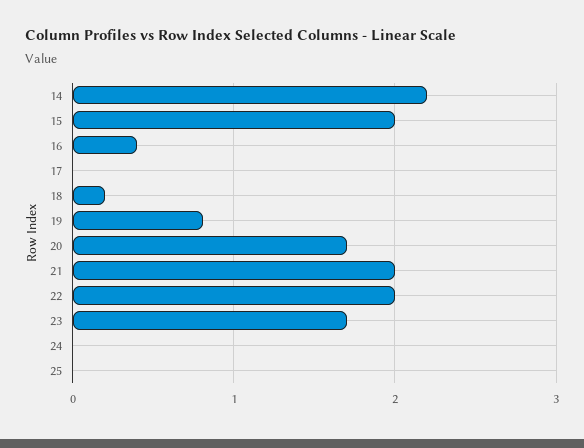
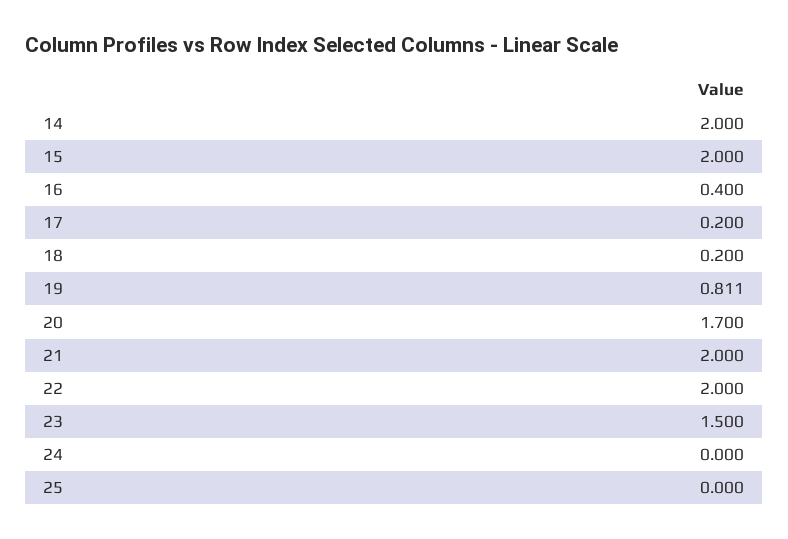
  {
-   "14": 2.2,
+   "14": 2,
    "15": 2,
    "16": 0.4,
-   "17": 0,
+   "17": 0.2,
    "18": 0.2,
    "19": 0.811,
    "20": 1.7,
    "21": 2,
    "22": 2,
-   "23": 1.7,
+   "23": 1.5,
    "24": 0,
    "25": 0
  }

